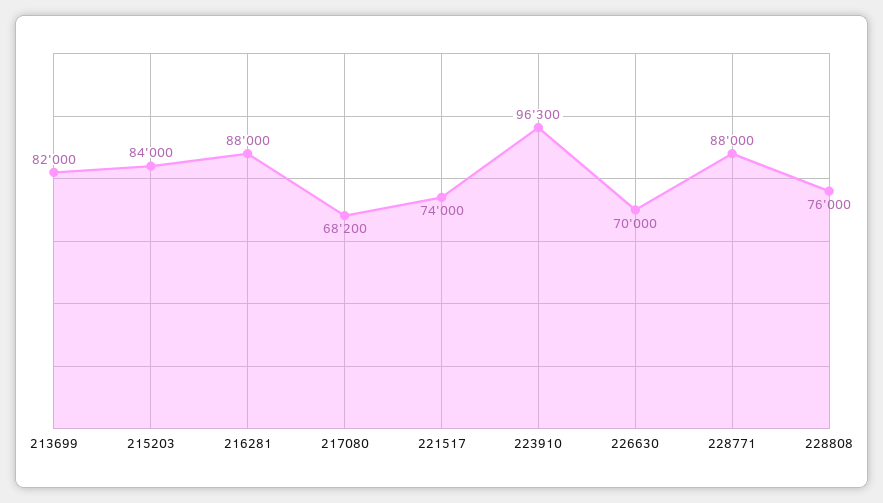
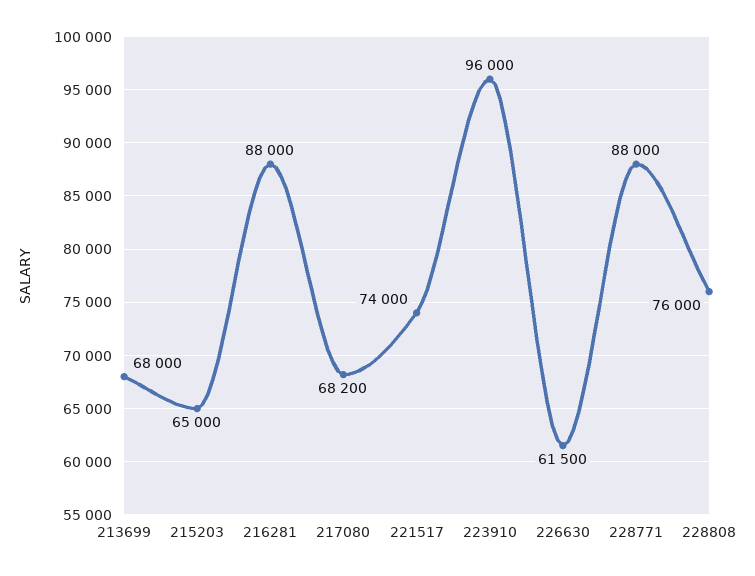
  {
-   "213699": 82000,
+   "213699": 68000,
-   "215203": 84000,
+   "215203": 65000,
    "216281": 88000,
    "217080": 68200,
    "221517": 74000,
-   "223910": 96300,
+   "223910": 96000,
-   "226630": 70000,
+   "226630": 61500,
    "228771": 88000,
    "228808": 76000
  }

